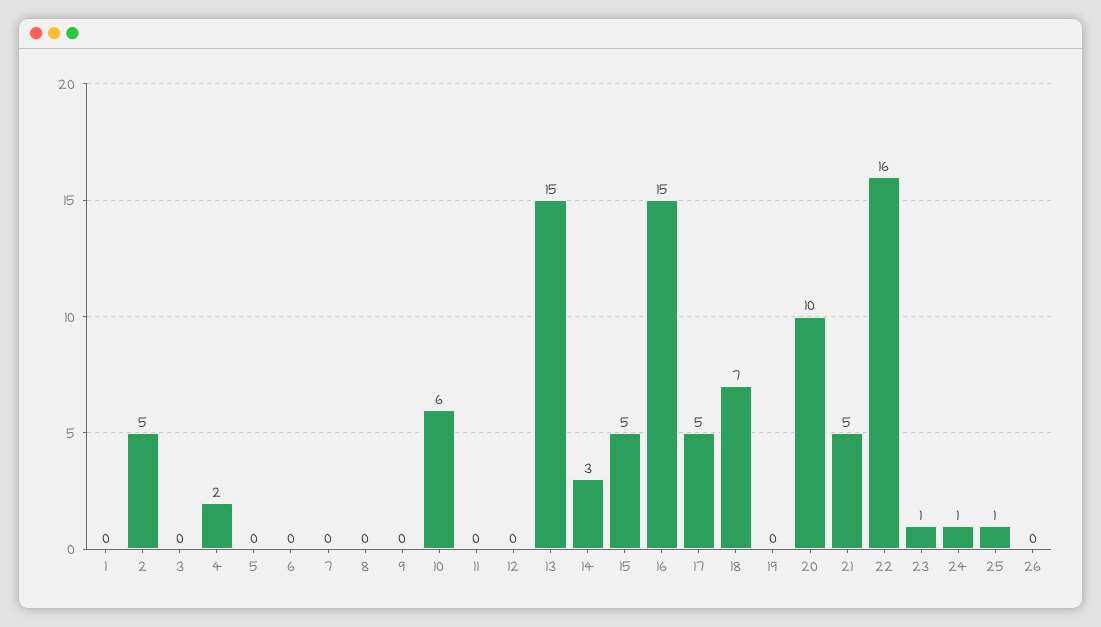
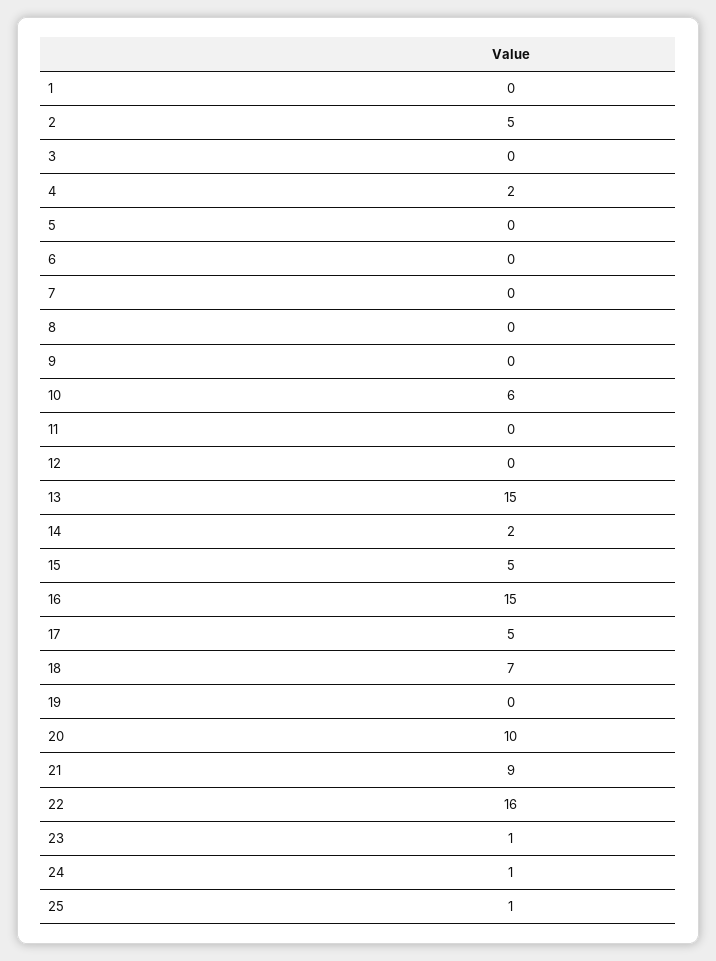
  {
    "1": 0,
    "2": 5,
    "3": 0,
    "4": 2,
    "5": 0,
    "6": 0,
    "7": 0,
    "8": 0,
    "9": 0,
    "10": 6,
    "11": 0,
    "12": 0,
    "13": 15,
-   "14": 3,
+   "14": 2,
    "15": 5,
    "16": 15,
    "17": 5,
    "18": 7,
    "19": 0,
    "20": 10,
-   "21": 5,
+   "21": 9,
    "22": 16,
    "23": 1,
    "24": 1,
-   "25": 1,
+   "25": 1
-   "26": 0
  }

